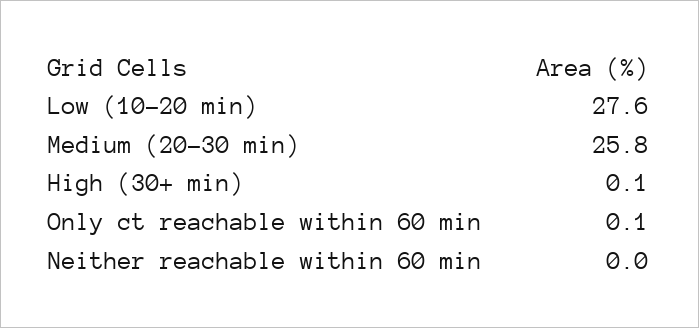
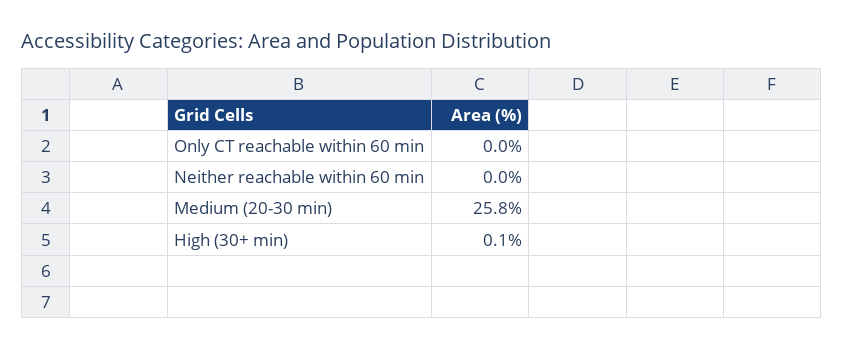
  {
-   "Low (10-20 min)": 27.6,
    "Medium (20-30 min)": 25.8,
    "High (30+ min)": 0.1,
-   "Only ct reachable within 60 min": 0.1,
+   "Only ct reachable within 60 min": 0,
    "Neither reachable within 60 min": 0
  }

